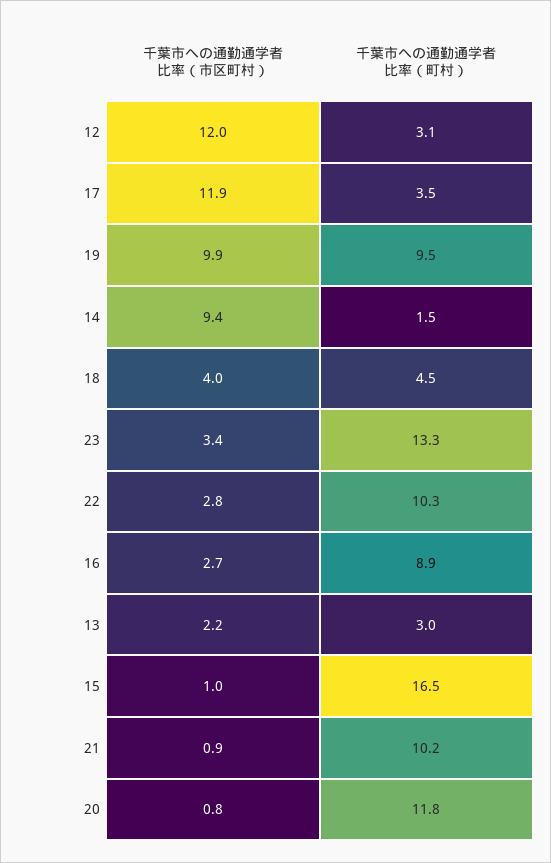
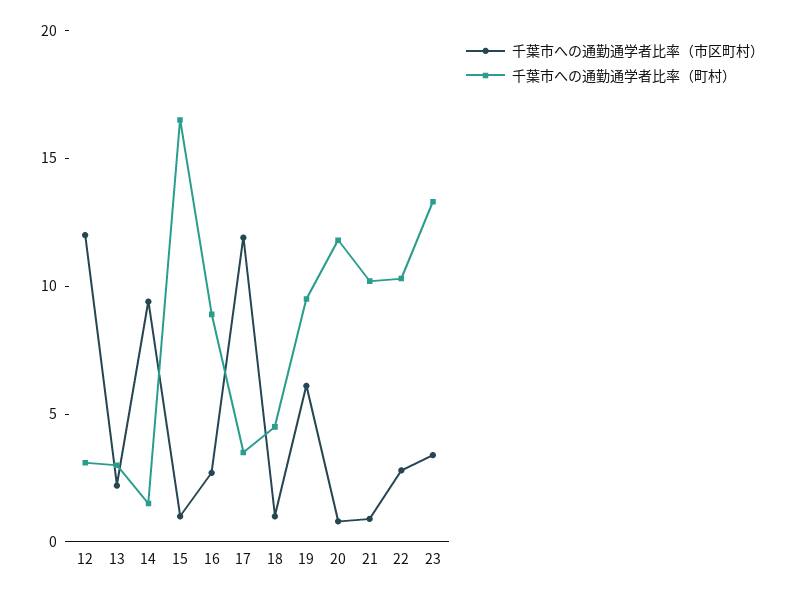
  {
    "千葉市への通勤通学者比率（市区町村）": {
      "12": 12,
      "17": 11.9,
-     "19": 9.9,
+     "19": 6,
      "14": 9.4,
-     "18": 4,
+     "18": 1,
      "23": 3.4,
      "22": 2.8,
      "16": 2.7,
      "13": 2.2,
      "15": 1,
      "21": 0.9,
      "20": 0.8
    },
    "千葉市への通勤通学者比率（町村）": {
      "12": 3.1,
      "17": 3.5,
      "19": 9.5,
      "14": 1.5,
      "18": 4.5,
      "23": 13.3,
      "22": 10.3,
      "16": 8.9,
      "13": 3,
      "15": 16.5,
      "21": 10.2,
      "20": 11.8
    }
  }

